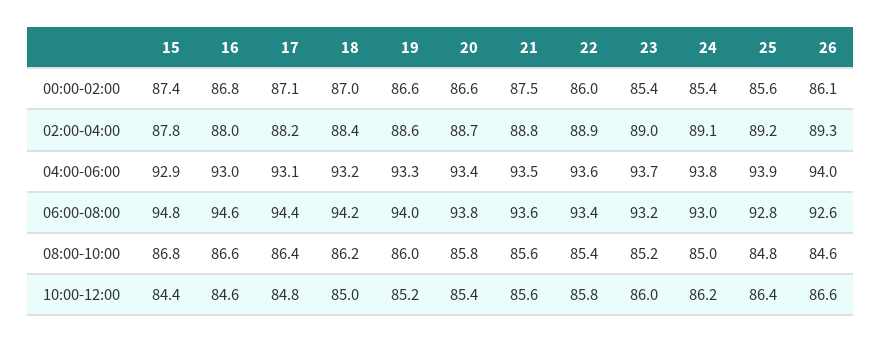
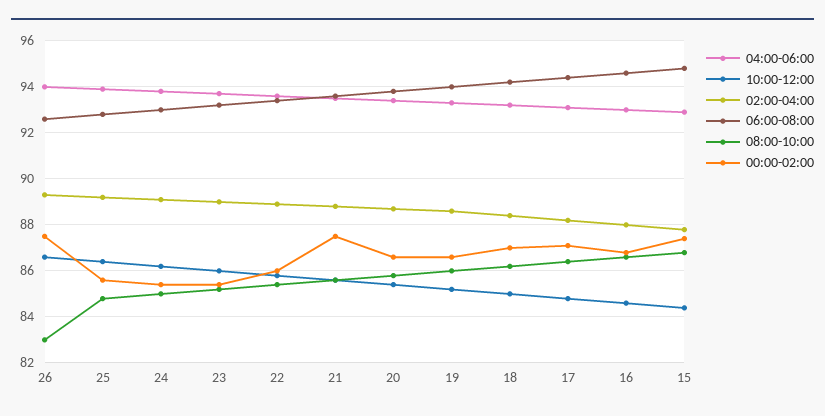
  {
    "00:00-02:00": {
      "15": 87.4,
      "16": 86.8,
      "17": 87.1,
      "18": 87,
      "19": 86.6,
      "20": 86.6,
      "21": 87.5,
      "22": 86,
      "23": 85.4,
      "24": 85.4,
      "25": 85.6,
-     "26": 86.1
+     "26": 87.5
    },
    "02:00-04:00": {
      "15": 87.8,
      "16": 88,
      "17": 88.2,
      "18": 88.4,
      "19": 88.6,
      "20": 88.7,
      "21": 88.8,
      "22": 88.9,
      "23": 89,
      "24": 89.1,
      "25": 89.2,
      "26": 89.3
    },
    "04:00-06:00": {
      "15": 92.9,
      "16": 93,
      "17": 93.1,
      "18": 93.2,
      "19": 93.3,
      "20": 93.4,
      "21": 93.5,
      "22": 93.6,
      "23": 93.7,
      "24": 93.8,
      "25": 93.9,
      "26": 94
    },
    "06:00-08:00": {
      "15": 94.8,
      "16": 94.6,
      "17": 94.4,
      "18": 94.2,
      "19": 94,
      "20": 93.8,
      "21": 93.6,
      "22": 93.4,
      "23": 93.2,
      "24": 93,
      "25": 92.8,
      "26": 92.6
    },
    "08:00-10:00": {
      "15": 86.8,
      "16": 86.6,
      "17": 86.4,
      "18": 86.2,
      "19": 86,
      "20": 85.8,
      "21": 85.6,
      "22": 85.4,
      "23": 85.2,
      "24": 85,
      "25": 84.8,
-     "26": 84.6
+     "26": 83
    },
    "10:00-12:00": {
      "15": 84.4,
      "16": 84.6,
      "17": 84.8,
      "18": 85,
      "19": 85.2,
      "20": 85.4,
      "21": 85.6,
      "22": 85.8,
      "23": 86,
      "24": 86.2,
      "25": 86.4,
      "26": 86.6
    }
  }

